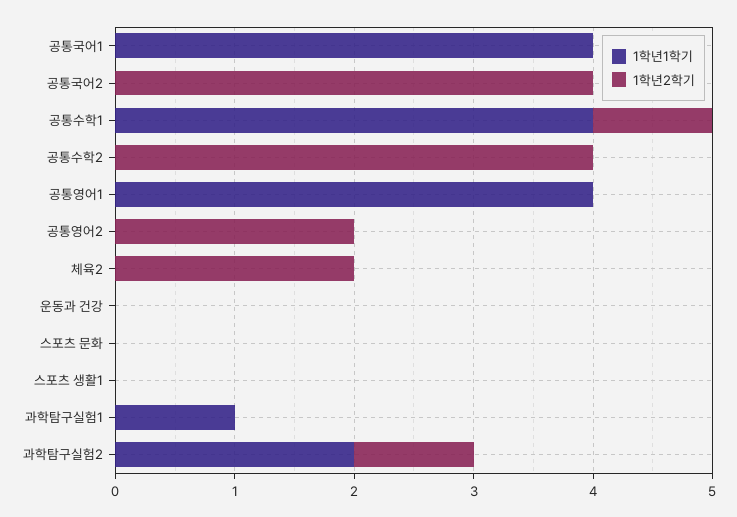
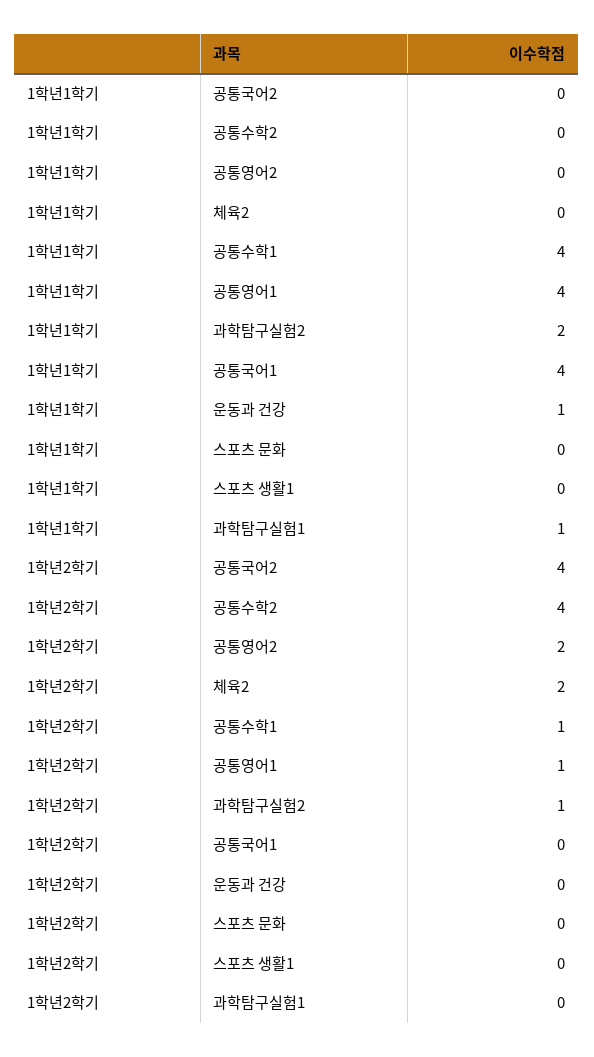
  {
    "1학년1학기": {
      "공통국어1": 4,
      "공통국어2": 0,
      "공통수학1": 4,
      "공통수학2": 0,
      "공통영어1": 4,
      "공통영어2": 0,
      "체육2": 0,
-     "운동과 건강": 0,
+     "운동과 건강": 1,
      "스포츠 문화": 0,
      "스포츠 생활1": 0,
      "과학탐구실험1": 1,
      "과학탐구실험2": 2
    },
    "1학년2학기": {
      "공통국어1": 0,
      "공통국어2": 4,
      "공통수학1": 1,
      "공통수학2": 4,
-     "공통영어1": 0,
+     "공통영어1": 1,
      "공통영어2": 2,
      "체육2": 2,
      "운동과 건강": 0,
      "스포츠 문화": 0,
      "스포츠 생활1": 0,
      "과학탐구실험1": 0,
      "과학탐구실험2": 1
    }
  }

